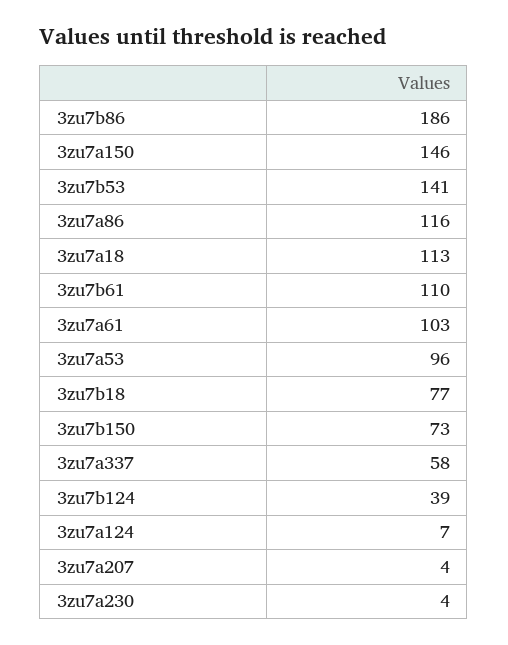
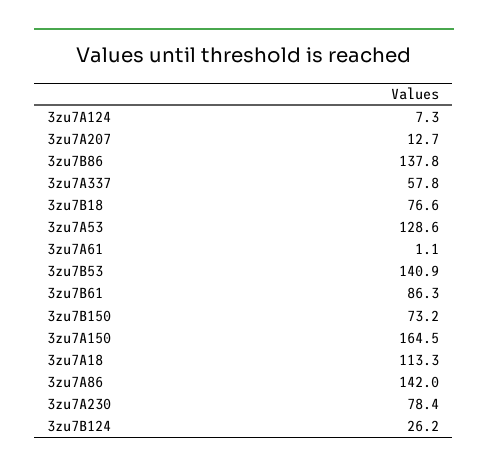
  {
-   "3zu7b86": 186,
+   "3zu7b86": 137.8,
-   "3zu7a150": 146,
+   "3zu7a150": 164.5,
    "3zu7b53": 140.9,
-   "3zu7a86": 116,
+   "3zu7a86": 142,
    "3zu7a18": 113.3,
-   "3zu7b61": 110,
+   "3zu7b61": 86.3,
-   "3zu7a61": 103,
+   "3zu7a61": 1.1,
-   "3zu7a53": 96,
+   "3zu7a53": 128.6,
    "3zu7b18": 76.6,
    "3zu7b150": 73.2,
    "3zu7a337": 57.8,
-   "3zu7b124": 39,
+   "3zu7b124": 26.2,
    "3zu7a124": 7.3,
-   "3zu7a207": 4,
+   "3zu7a207": 12.7,
-   "3zu7a230": 4
+   "3zu7a230": 78.4
  }

